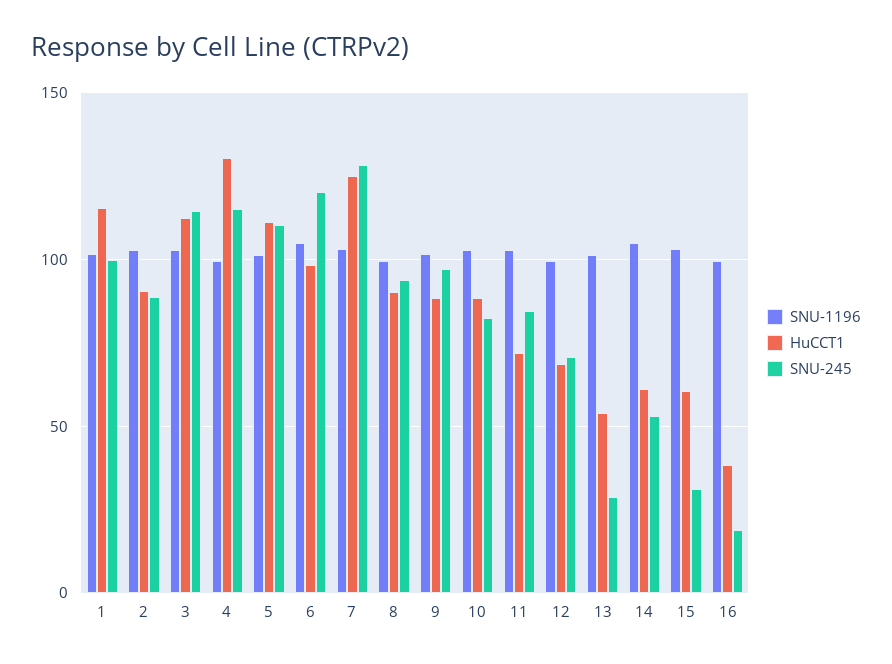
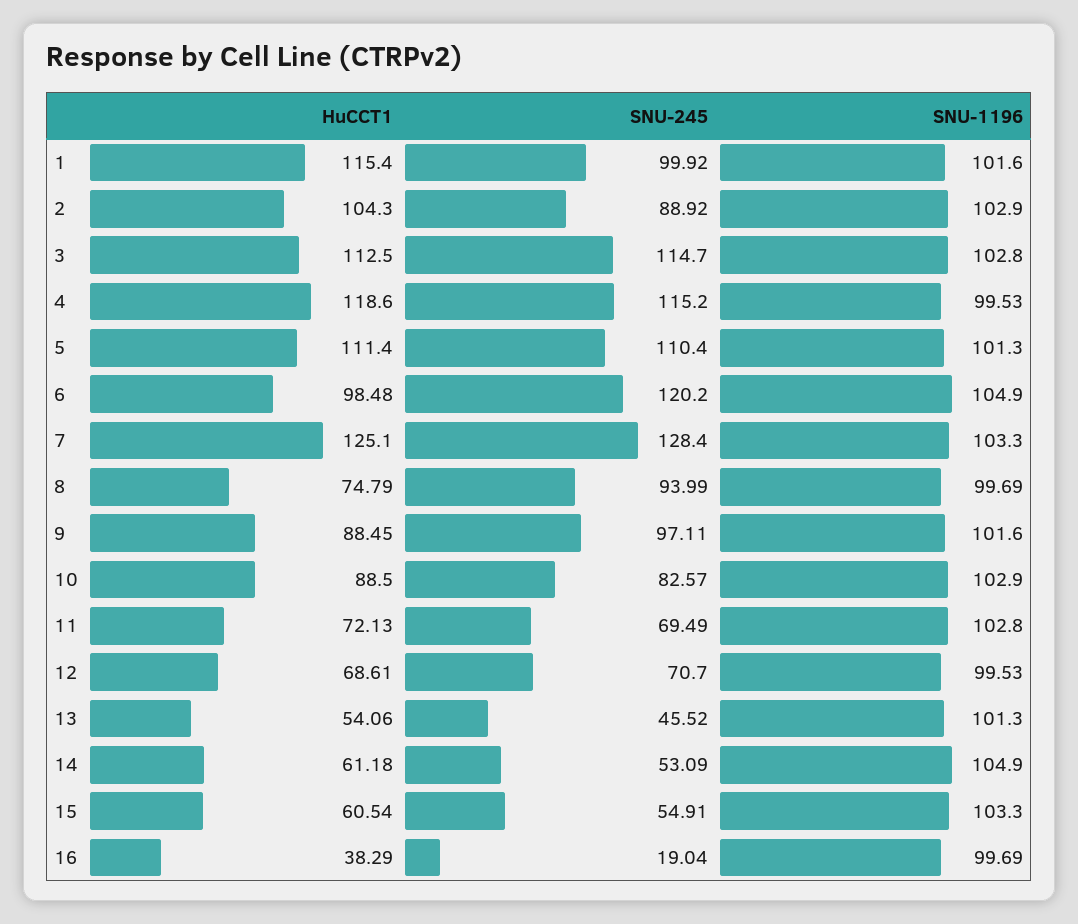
  {
    "SNU-1196": {
      "1": 101.6,
      "2": 102.9,
      "3": 102.8,
      "4": 99.53,
      "5": 101.3,
      "6": 104.9,
      "7": 103.3,
      "8": 99.69,
      "9": 101.6,
      "10": 102.9,
      "11": 102.8,
      "12": 99.53,
      "13": 101.3,
      "14": 104.9,
      "15": 103.3,
      "16": 99.69
    },
    "HuCCT1": {
      "1": 115.4,
-     "2": 90,
+     "2": 104.3,
      "3": 112.5,
-     "4": 130,
+     "4": 118.6,
      "5": 111.4,
      "6": 98.48,
      "7": 125.1,
-     "8": 90,
+     "8": 74.79,
      "9": 88.45,
      "10": 88.5,
      "11": 72.13,
      "12": 68.61,
      "13": 54.06,
      "14": 61.18,
      "15": 60.54,
      "16": 38.29
    },
    "SNU-245": {
      "1": 99.92,
      "2": 88.92,
      "3": 114.7,
      "4": 115.2,
      "5": 110.4,
      "6": 120.2,
      "7": 128.4,
      "8": 93.99,
      "9": 97.11,
      "10": 82.57,
-     "11": 85,
+     "11": 69.49,
      "12": 70.7,
-     "13": 30,
+     "13": 45.52,
      "14": 53.09,
-     "15": 30,
+     "15": 54.91,
      "16": 19.04
    }
  }

